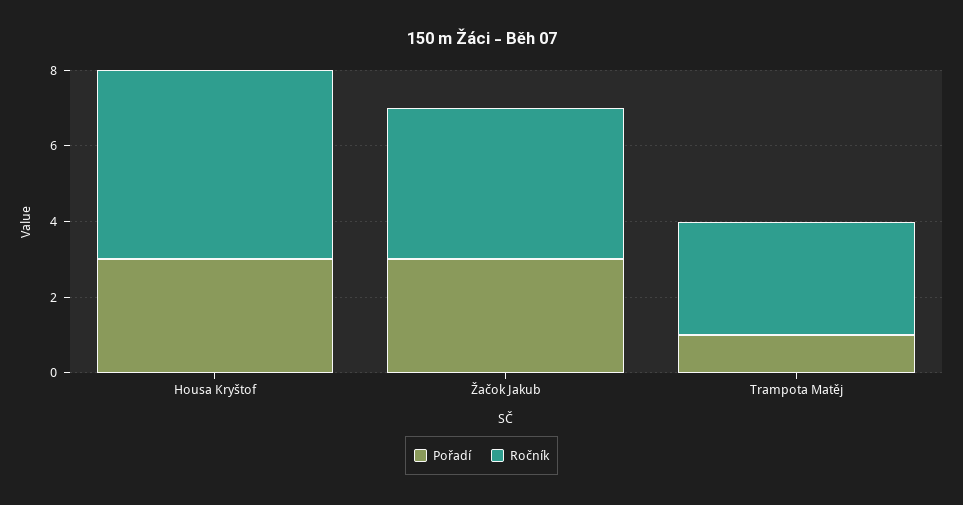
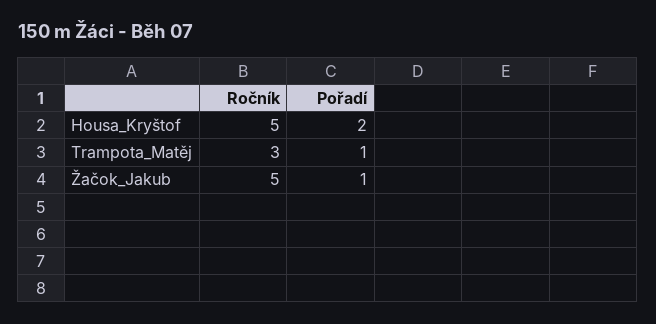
  {
    "Pořadí": {
-     "Housa Kryštof": 3,
+     "Housa Kryštof": 2,
-     "Žačok Jakub": 3,
+     "Žačok Jakub": 1,
      "Trampota Matěj": 1
    },
    "Ročník": {
      "Housa Kryštof": 5,
-     "Žačok Jakub": 4,
+     "Žačok Jakub": 5,
      "Trampota Matěj": 3
    }
  }

